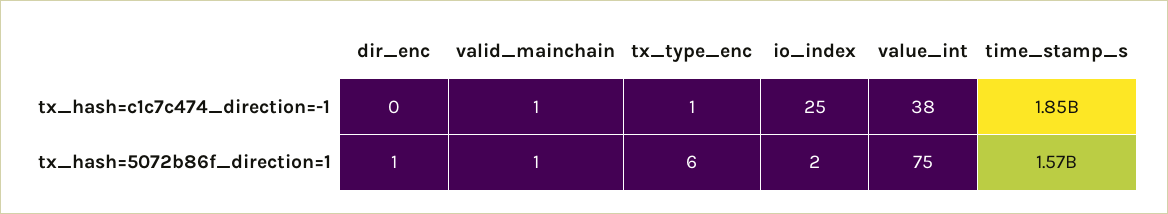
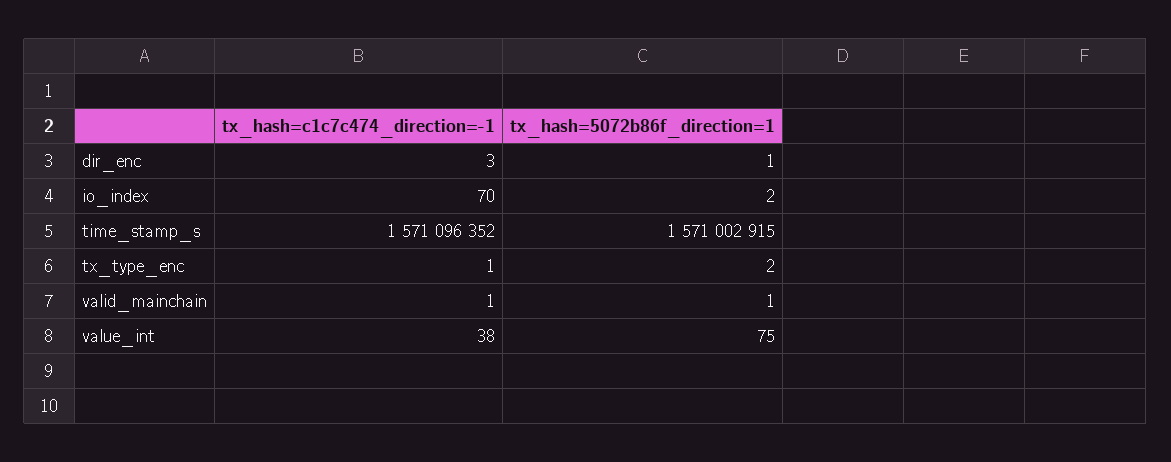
  {
    "dir_enc": {
-     "tx_hash=c1c7c474_direction=-1": 0,
+     "tx_hash=c1c7c474_direction=-1": 3,
      "tx_hash=5072b86f_direction=1": 1
    },
    "valid_mainchain": {
      "tx_hash=c1c7c474_direction=-1": 1,
      "tx_hash=5072b86f_direction=1": 1
    },
    "tx_type_enc": {
      "tx_hash=c1c7c474_direction=-1": 1,
-     "tx_hash=5072b86f_direction=1": 6
+     "tx_hash=5072b86f_direction=1": 2
    },
    "io_index": {
-     "tx_hash=c1c7c474_direction=-1": 25,
+     "tx_hash=c1c7c474_direction=-1": 70,
      "tx_hash=5072b86f_direction=1": 2
    },
    "value_int": {
      "tx_hash=c1c7c474_direction=-1": 38,
      "tx_hash=5072b86f_direction=1": 75
    },
    "time_stamp_s": {
-     "tx_hash=c1c7c474_direction=-1": 1850000000,
+     "tx_hash=c1c7c474_direction=-1": 1571096352,
      "tx_hash=5072b86f_direction=1": 1571002915
    }
  }

